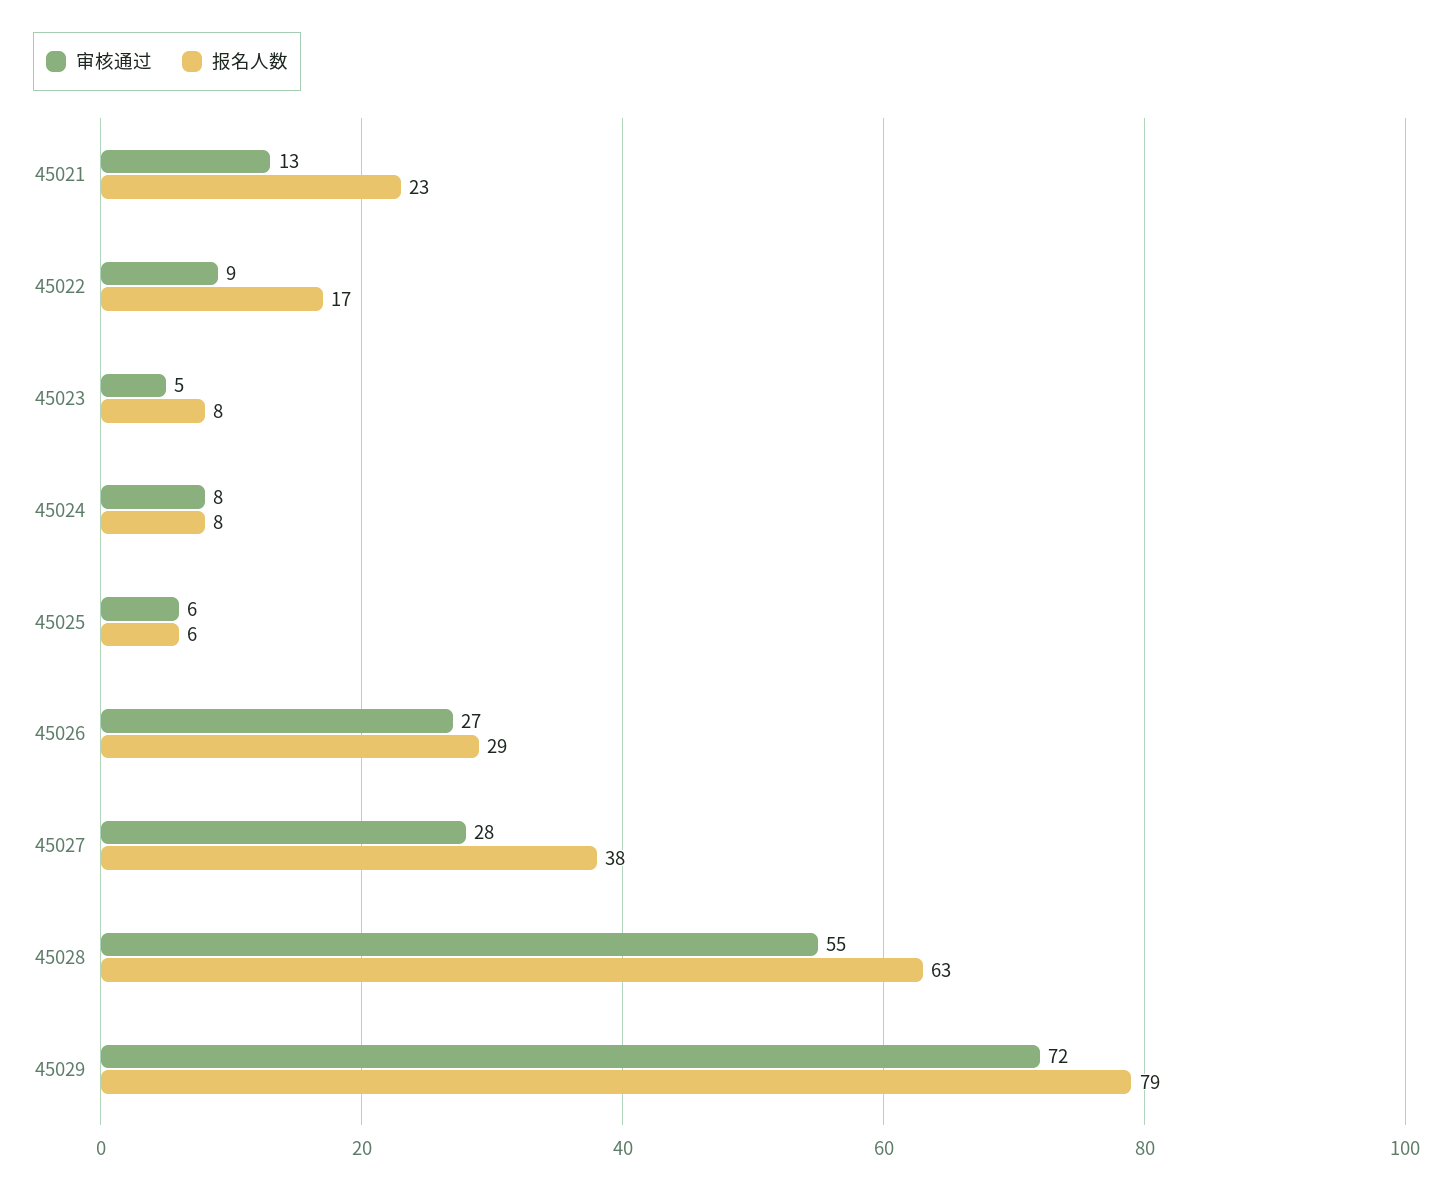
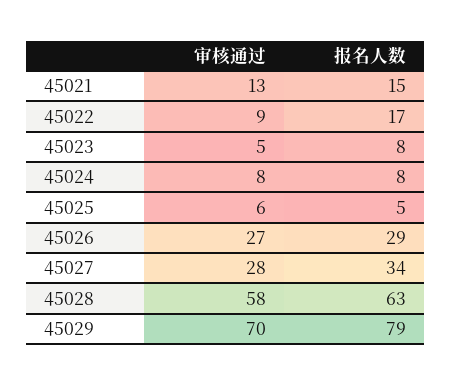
  {
    "审核通过": {
      "45021": 13,
      "45022": 9,
      "45023": 5,
      "45024": 8,
      "45025": 6,
      "45026": 27,
      "45027": 28,
-     "45028": 55,
+     "45028": 58,
-     "45029": 72
+     "45029": 70
    },
    "报名人数": {
-     "45021": 23,
+     "45021": 15,
      "45022": 17,
      "45023": 8,
      "45024": 8,
-     "45025": 6,
+     "45025": 5,
      "45026": 29,
-     "45027": 38,
+     "45027": 34,
      "45028": 63,
      "45029": 79
    }
  }

